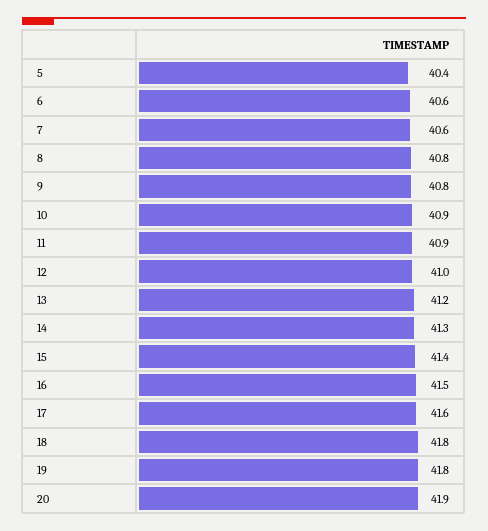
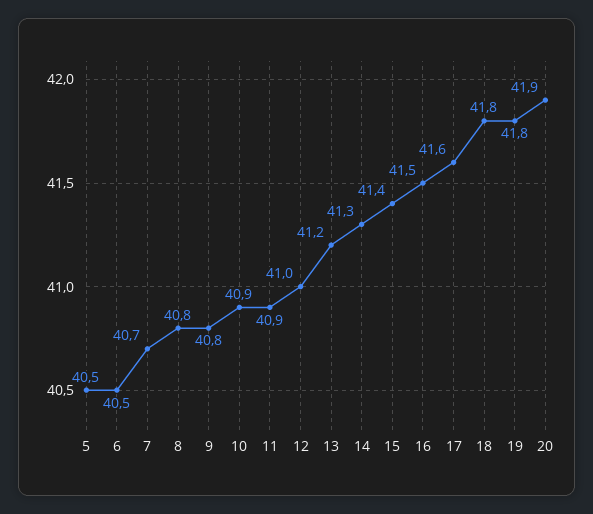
  {
-   "5": 40.4,
+   "5": 40.5,
-   "6": 40.6,
+   "6": 40.5,
-   "7": 40.6,
+   "7": 40.7,
    "8": 40.8,
    "9": 40.8,
    "10": 40.9,
    "11": 40.9,
    "12": 41,
    "13": 41.2,
    "14": 41.3,
    "15": 41.4,
    "16": 41.5,
    "17": 41.6,
    "18": 41.8,
    "19": 41.8,
    "20": 41.9
  }

